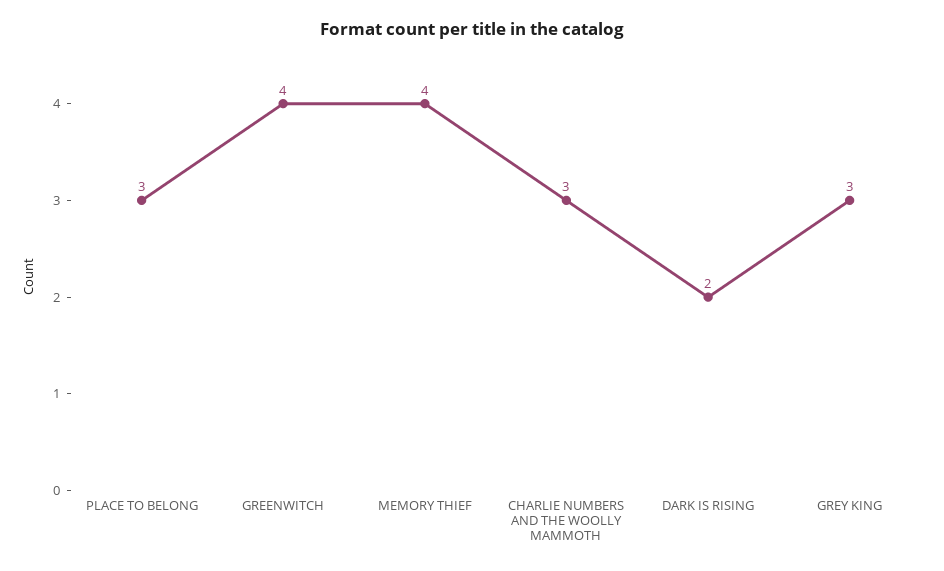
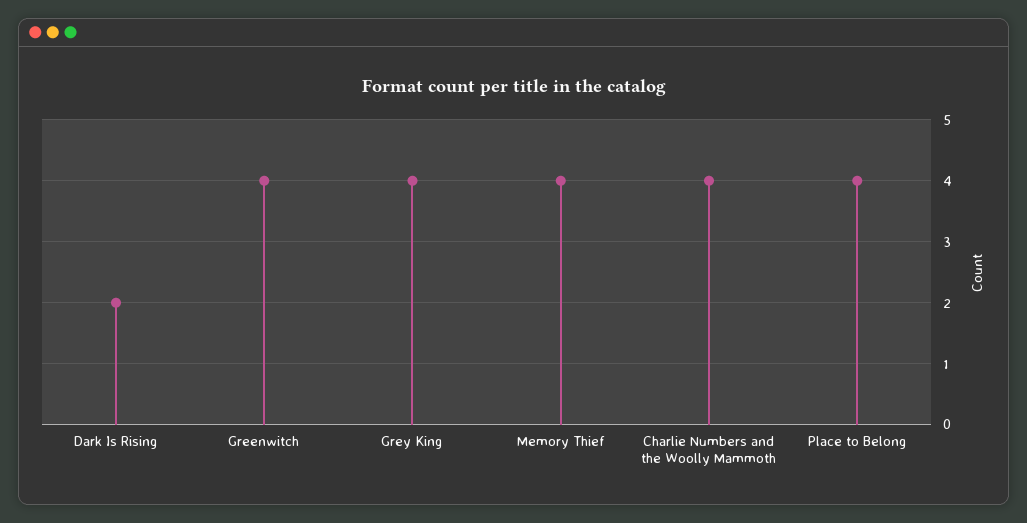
  {
-   "PLACE TO BELONG": 3,
+   "PLACE TO BELONG": 4,
    "GREENWITCH": 4,
    "MEMORY THIEF": 4,
-   "CHARLIE NUMBERS AND THE WOOLLY MAMMOTH": 3,
+   "CHARLIE NUMBERS AND THE WOOLLY MAMMOTH": 4,
    "DARK IS RISING": 2,
-   "GREY KING": 3
+   "GREY KING": 4
  }

